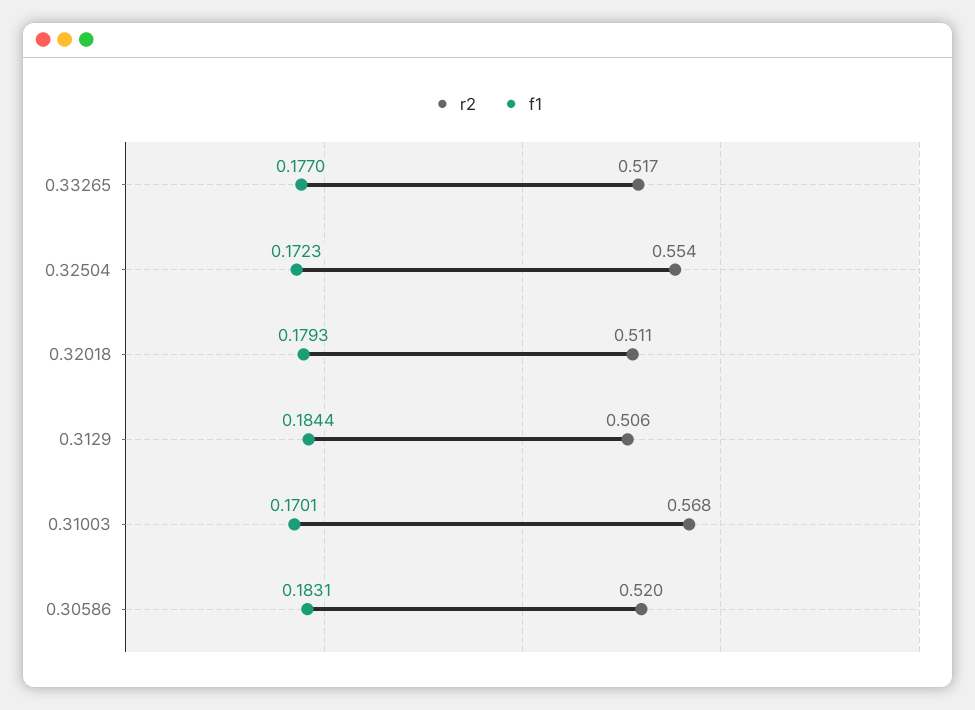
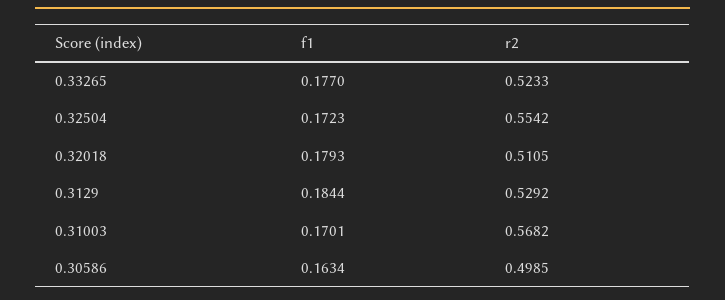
  {
    "r2": {
-     "0.33265": 0.517,
+     "0.33265": 0.5233,
      "0.32504": 0.5542,
      "0.32018": 0.5105,
-     "0.3129": 0.506,
+     "0.3129": 0.5292,
      "0.31003": 0.5682,
-     "0.30586": 0.52
+     "0.30586": 0.4985
    },
    "f1": {
      "0.33265": 0.177,
      "0.32504": 0.1723,
      "0.32018": 0.1793,
      "0.3129": 0.1844,
      "0.31003": 0.1701,
-     "0.30586": 0.1831
+     "0.30586": 0.1634
    }
  }

